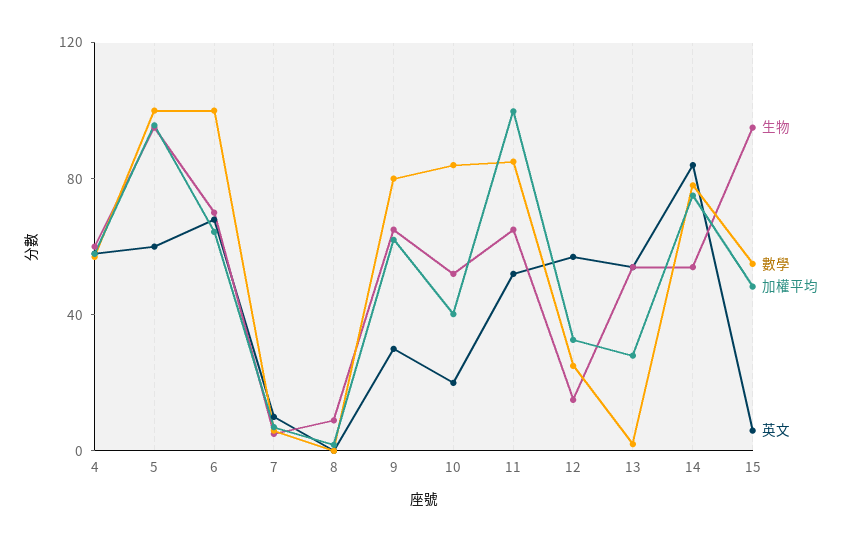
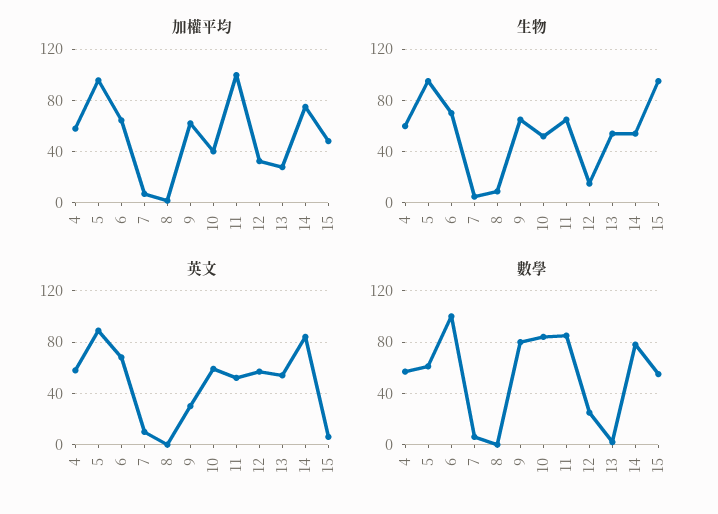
  {
    "生物": {
      "4": 60,
      "5": 95,
      "6": 70,
      "7": 5,
      "8": 10,
      "9": 65,
      "10": 50,
      "11": 65,
      "12": 15,
      "13": 55,
      "14": 55,
      "15": 95
    },
    "數學": {
      "4": 55,
-     "5": 100,
+     "5": 60,
      "6": 100,
      "7": 5,
      "8": 0,
      "9": 80,
      "10": 85,
      "11": 85,
      "12": 25,
      "13": 0,
      "14": 80,
      "15": 55
    },
    "加權平均": {
      "4": 60,
      "5": 95,
      "6": 65,
      "7": 5,
      "8": 0,
      "9": 60,
      "10": 40,
      "11": 100,
      "12": 35,
      "13": 30,
      "14": 75,
      "15": 50
    },
    "英文": {
      "4": 60,
-     "5": 60,
+     "5": 90,
      "6": 70,
      "7": 10,
      "8": 0,
      "9": 30,
-     "10": 20,
+     "10": 60,
      "11": 50,
      "12": 55,
      "13": 55,
      "14": 85,
      "15": 5
    }
  }

